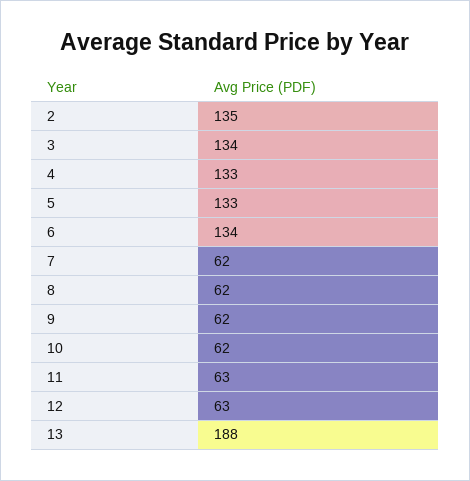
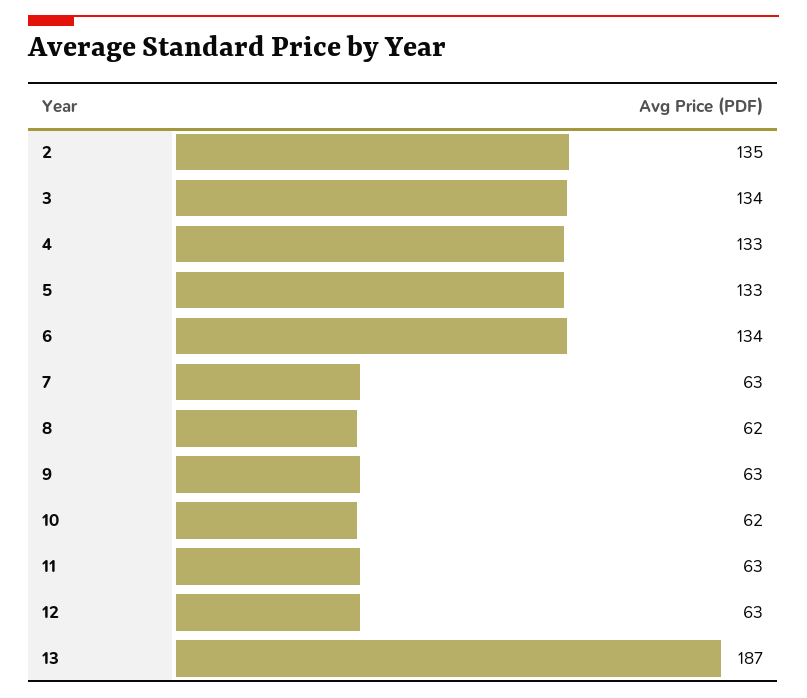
  {
    "2": 135,
    "3": 134,
    "4": 133,
    "5": 133,
    "6": 134,
-   "7": 62,
+   "7": 63,
    "8": 62,
-   "9": 62,
+   "9": 63,
    "10": 62,
    "11": 63,
    "12": 63,
-   "13": 188
+   "13": 187
  }

